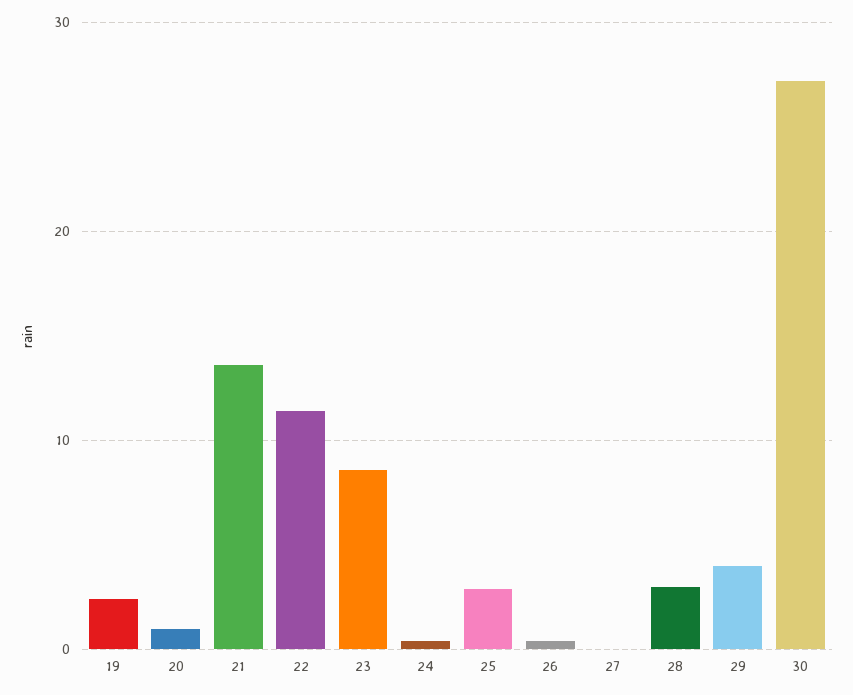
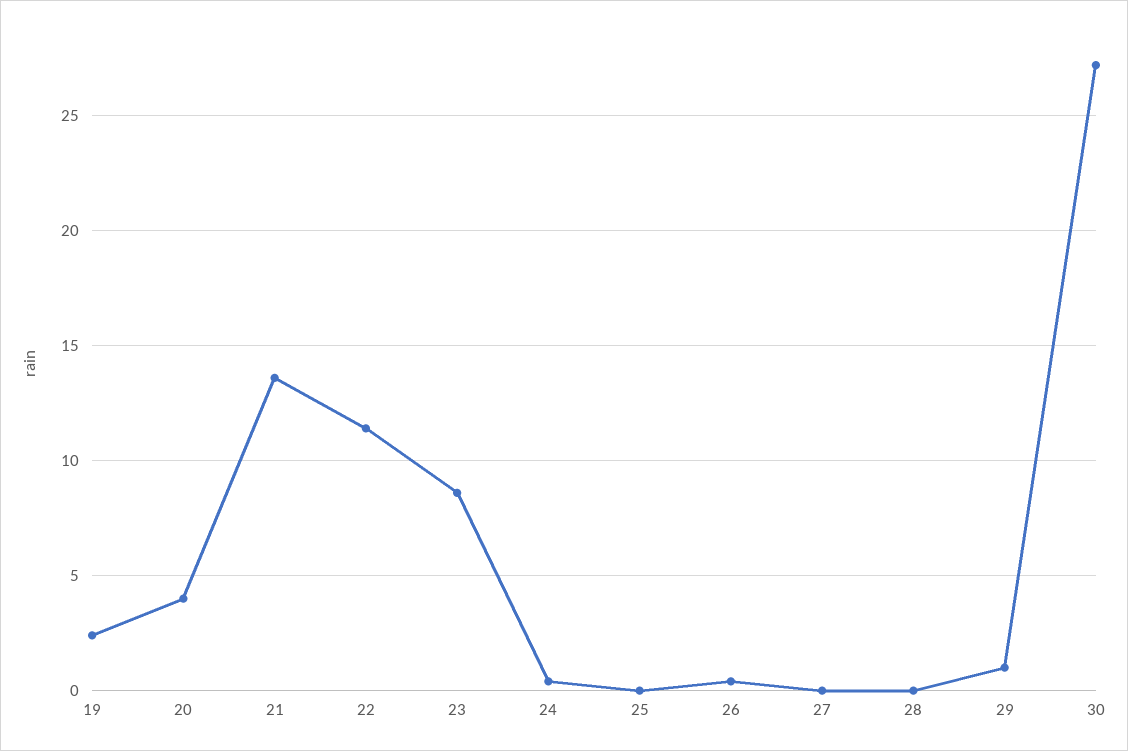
  {
    "19": 2.5,
-   "20": 1,
+   "20": 4,
    "21": 13.5,
    "22": 11.5,
    "23": 8.5,
    "24": 0.5,
-   "25": 3,
+   "25": 0,
    "26": 0.5,
    "27": 0,
-   "28": 3,
+   "28": 0,
-   "29": 4,
+   "29": 1,
    "30": 27
  }

